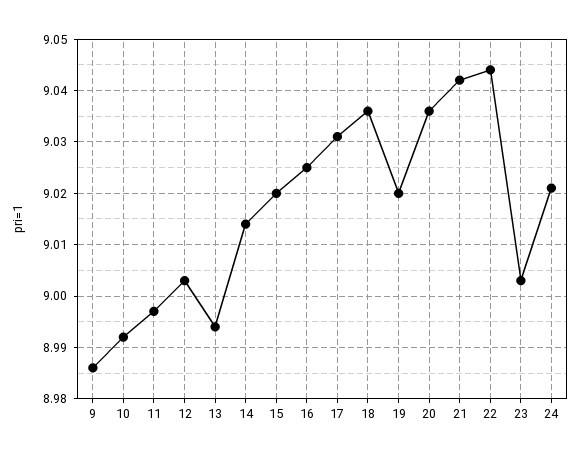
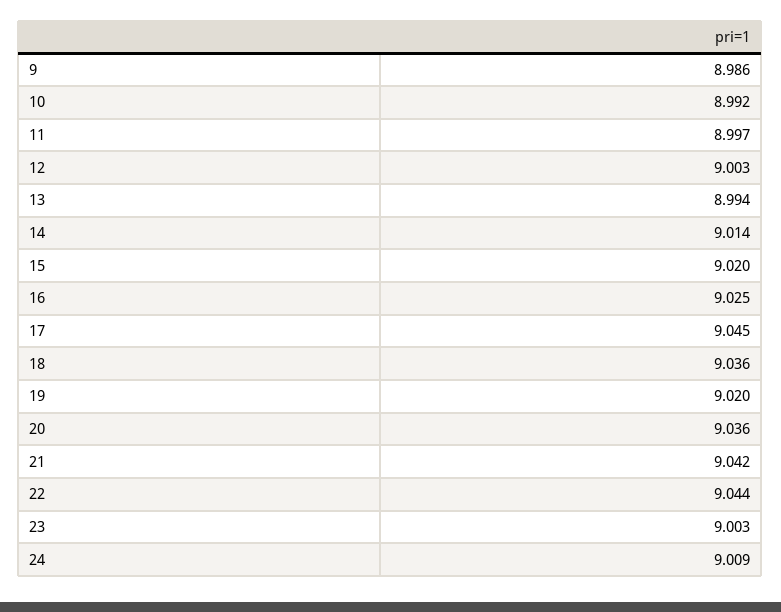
  {
    "9": 8.986,
    "10": 8.992,
    "11": 8.997,
    "12": 9.003,
    "13": 8.994,
    "14": 9.014,
    "15": 9.02,
    "16": 9.025,
-   "17": 9.03,
+   "17": 9.045,
    "18": 9.036,
    "19": 9.02,
    "20": 9.036,
    "21": 9.042,
    "22": 9.044,
    "23": 9.003,
-   "24": 9.02
+   "24": 9.009
  }

